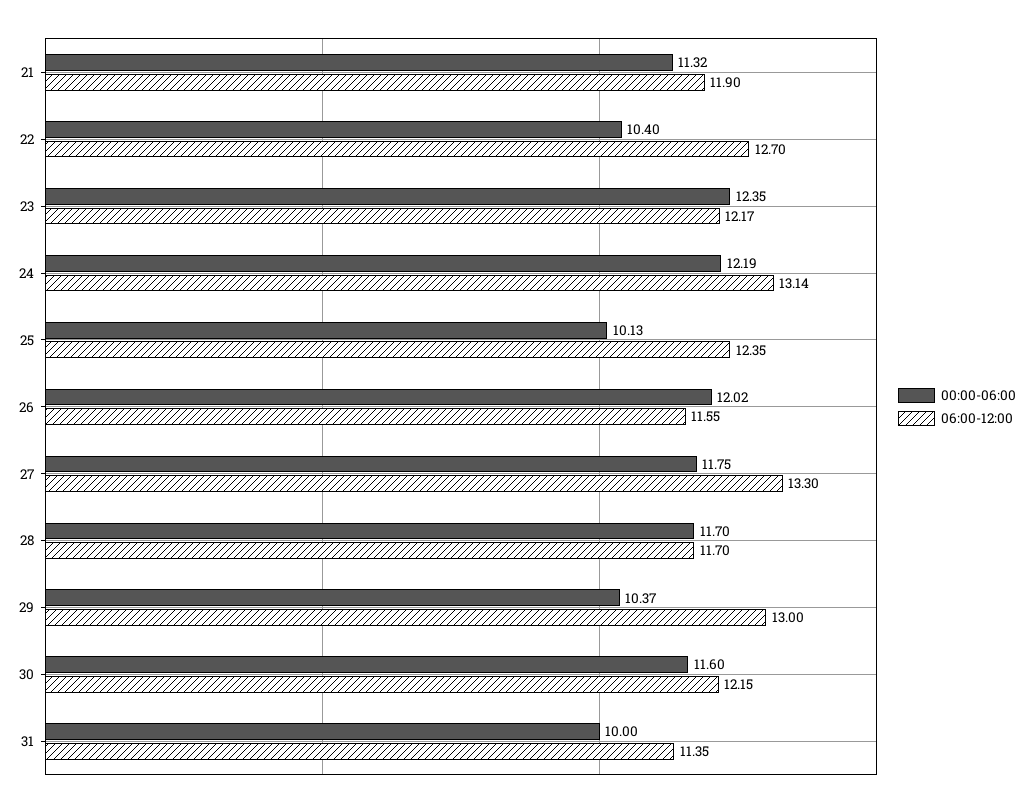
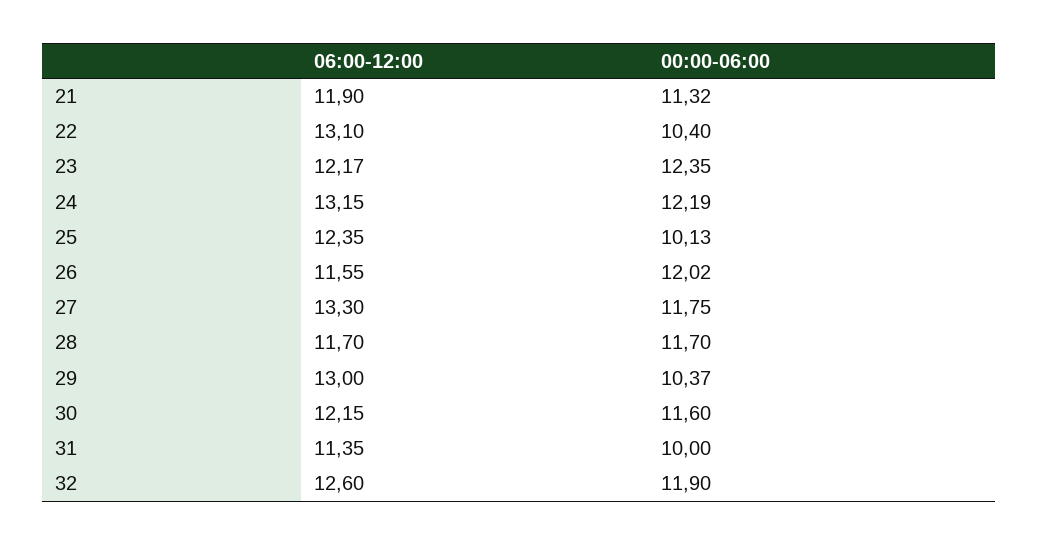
  {
    "00:00-06:00": {
      "21": 11.32,
      "22": 10.4,
      "23": 12.35,
      "24": 12.19,
      "25": 10.13,
      "26": 12.02,
      "27": 11.75,
      "28": 11.7,
      "29": 10.37,
      "30": 11.6,
-     "31": 10
+     "31": 10,
+     "32": 11.9
    },
    "06:00-12:00": {
      "21": 11.9,
-     "22": 12.7,
+     "22": 13.1,
      "23": 12.17,
-     "24": 13.14,
+     "24": 13.15,
      "25": 12.35,
      "26": 11.55,
      "27": 13.3,
      "28": 11.7,
      "29": 13,
      "30": 12.15,
-     "31": 11.35
+     "31": 11.35,
+     "32": 12.6
    }
  }

